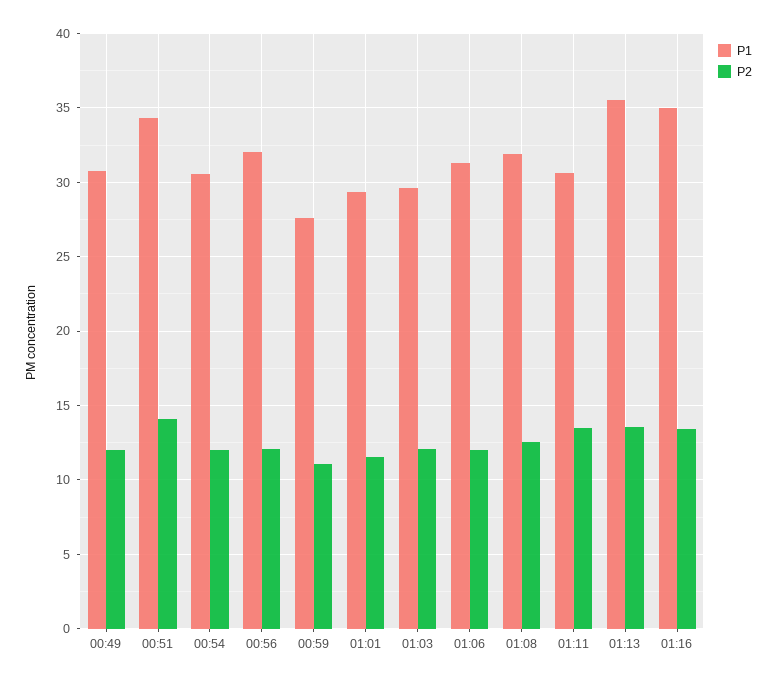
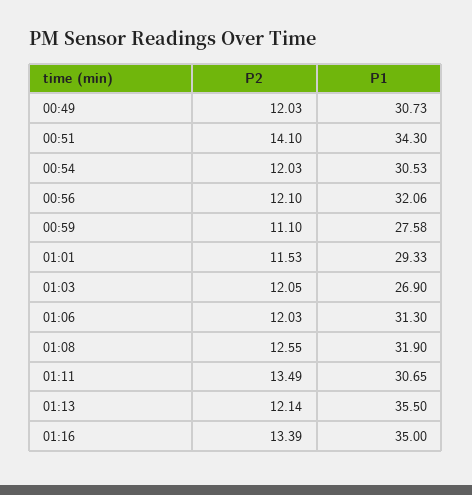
  {
    "P1": {
      "00:49": 30.73,
      "00:51": 34.3,
      "00:54": 30.53,
      "00:56": 32.06,
      "00:59": 27.58,
      "01:01": 29.33,
-     "01:03": 29.5,
+     "01:03": 26.9,
      "01:06": 31.3,
      "01:08": 31.9,
      "01:11": 30.65,
      "01:13": 35.5,
      "01:16": 35
    },
    "P2": {
      "00:49": 12.03,
      "00:51": 14.1,
      "00:54": 12.03,
      "00:56": 12.1,
      "00:59": 11.1,
      "01:01": 11.53,
      "01:03": 12.05,
      "01:06": 12.03,
      "01:08": 12.55,
      "01:11": 13.49,
-     "01:13": 13.5,
+     "01:13": 12.14,
      "01:16": 13.39
    }
  }

